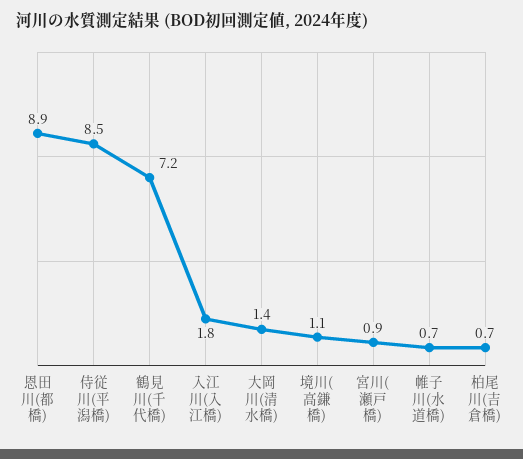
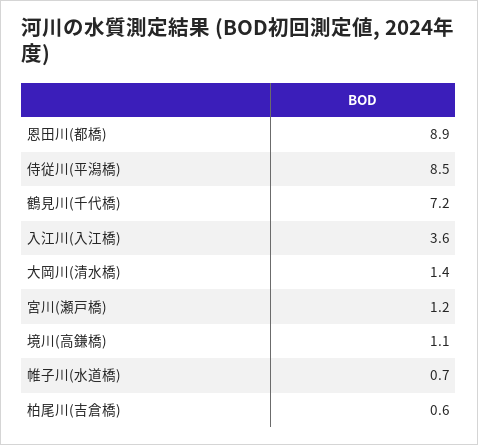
  {
    "恩田川(都橋)": 8.9,
    "侍従川(平潟橋)": 8.5,
    "鶴見川(千代橋)": 7.2,
-   "入江川(入江橋)": 1.8,
+   "入江川(入江橋)": 3.6,
    "大岡川(清水橋)": 1.4,
    "境川(高鎌橋)": 1.1,
-   "宮川(瀬戸橋)": 0.9,
+   "宮川(瀬戸橋)": 1.2,
    "帷子川(水道橋)": 0.7,
-   "柏尾川(吉倉橋)": 0.7
+   "柏尾川(吉倉橋)": 0.6
  }

